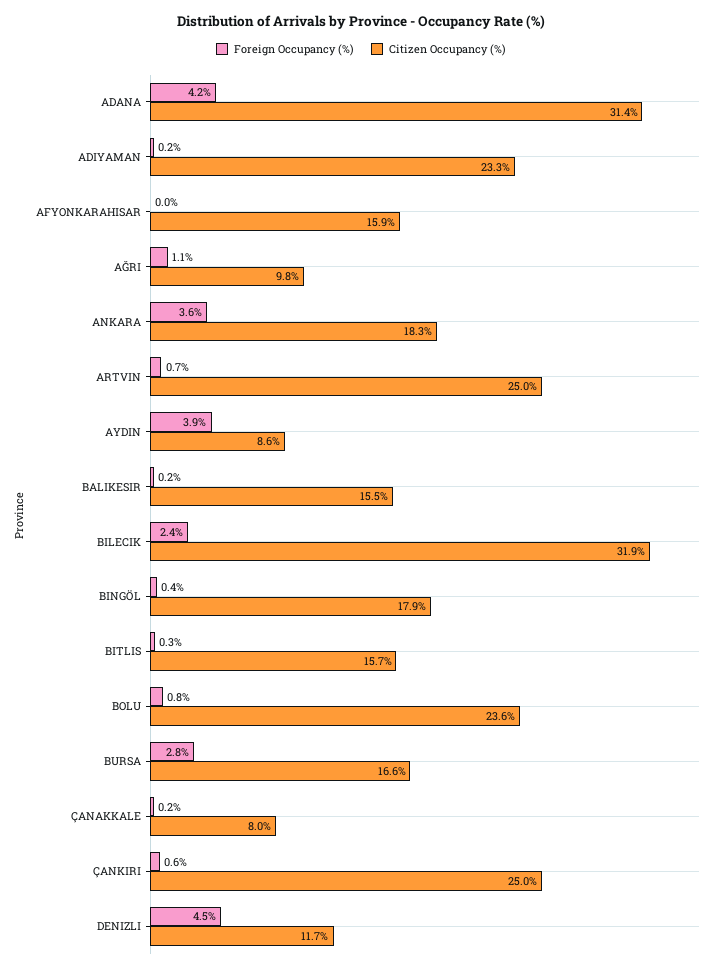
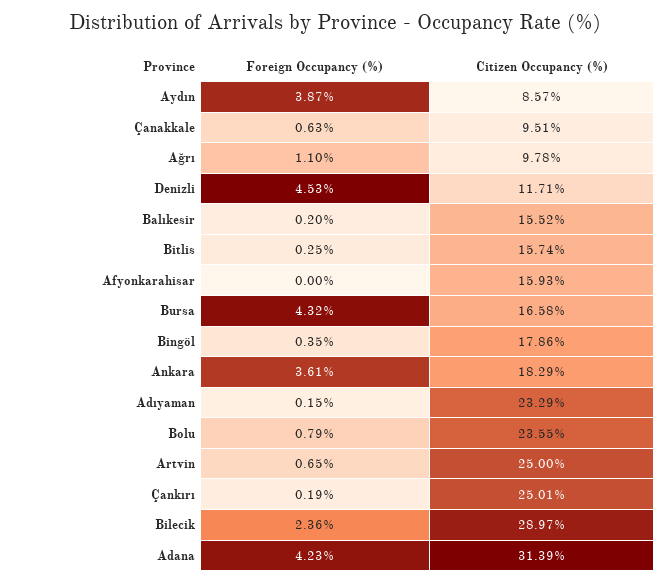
  {
    "Foreign Occupancy (%)": {
      "ADANA": 4.23,
      "ADIYAMAN": 0.15,
      "AFYONKARAHISAR": 0,
      "AĞRI": 1.1,
      "ANKARA": 3.61,
      "ARTVIN": 0.65,
      "AYDIN": 3.87,
      "BALIKESIR": 0.2,
      "BILECIK": 2.36,
      "BINGÖL": 0.35,
      "BITLIS": 0.25,
      "BOLU": 0.79,
-     "BURSA": 2.8,
+     "BURSA": 4.32,
-     "ÇANAKKALE": 0.2,
+     "ÇANAKKALE": 0.63,
-     "ÇANKIRI": 0.6,
+     "ÇANKIRI": 0.19,
      "DENIZLI": 4.53
    },
    "Citizen Occupancy (%)": {
      "ADANA": 31.39,
      "ADIYAMAN": 23.29,
      "AFYONKARAHISAR": 15.93,
      "AĞRI": 9.78,
      "ANKARA": 18.29,
      "ARTVIN": 25,
      "AYDIN": 8.57,
      "BALIKESIR": 15.52,
-     "BILECIK": 31.9,
+     "BILECIK": 28.97,
      "BINGÖL": 17.86,
      "BITLIS": 15.74,
      "BOLU": 23.55,
      "BURSA": 16.58,
-     "ÇANAKKALE": 8,
+     "ÇANAKKALE": 9.51,
      "ÇANKIRI": 25.01,
      "DENIZLI": 11.71
    }
  }

